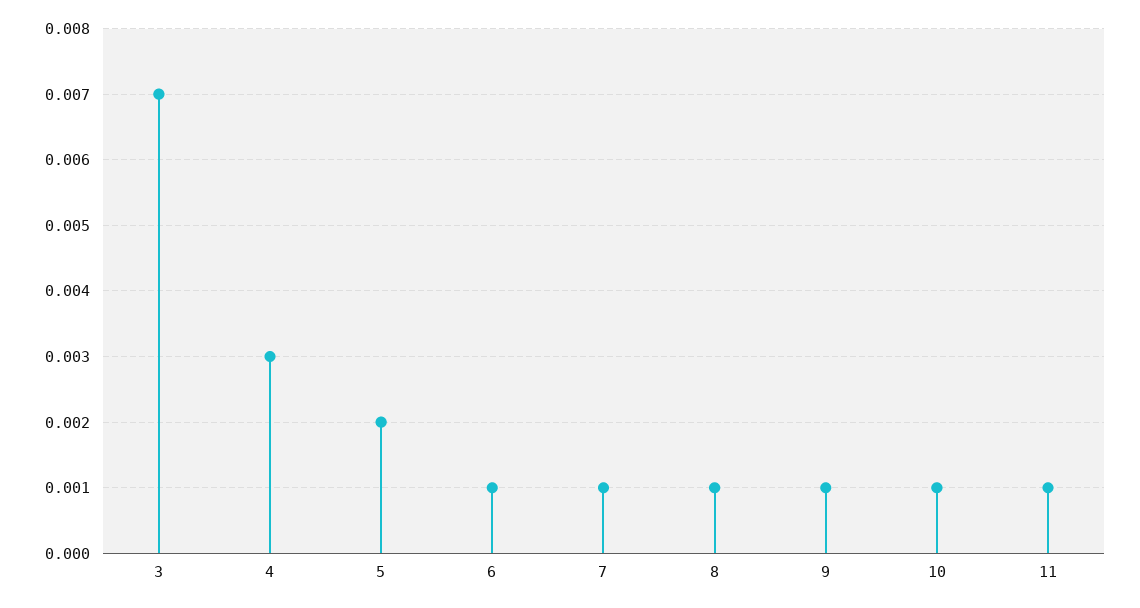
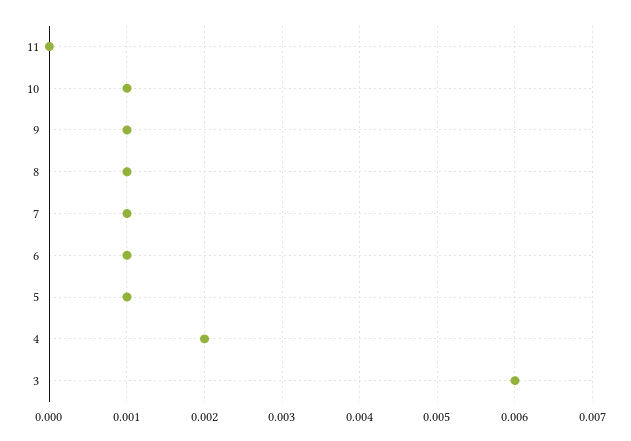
  {
-   "3": 0.007,
+   "3": 0.006,
-   "4": 0.003,
+   "4": 0.002,
-   "5": 0.002,
+   "5": 0.001,
    "6": 0.001,
    "7": 0.001,
    "8": 0.001,
    "9": 0.001,
    "10": 0.001,
-   "11": 0.001
+   "11": 0
  }

